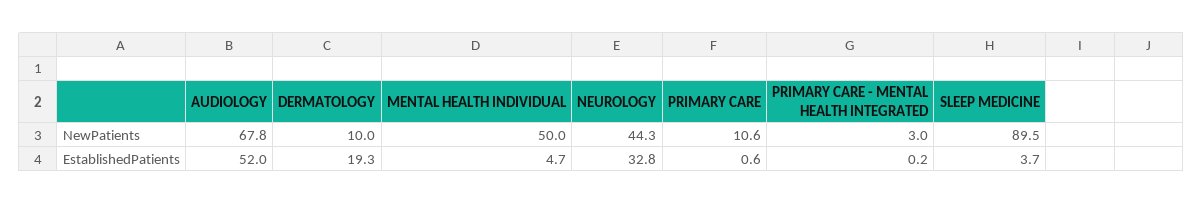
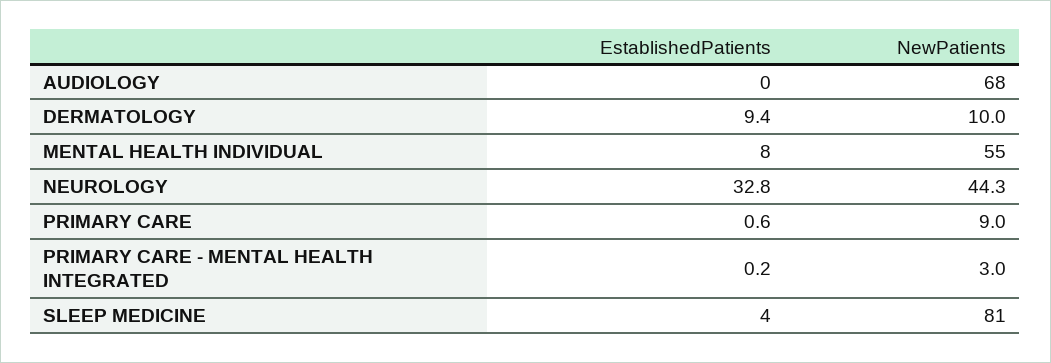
  {
    "AUDIOLOGY": {
      "NewPatients": 67.8,
-     "EstablishedPatients": 52
+     "EstablishedPatients": 0
    },
    "DERMATOLOGY": {
      "NewPatients": 10,
-     "EstablishedPatients": 19.3
+     "EstablishedPatients": 9.4
    },
    "MENTAL HEALTH INDIVIDUAL": {
-     "NewPatients": 50,
+     "NewPatients": 55,
-     "EstablishedPatients": 4.7
+     "EstablishedPatients": 8
    },
    "NEUROLOGY": {
      "NewPatients": 44.3,
      "EstablishedPatients": 32.8
    },
    "PRIMARY CARE": {
-     "NewPatients": 10.6,
+     "NewPatients": 9,
      "EstablishedPatients": 0.6
    },
    "PRIMARY CARE - MENTAL HEALTH INTEGRATED": {
      "NewPatients": 3,
      "EstablishedPatients": 0.2
    },
    "SLEEP MEDICINE": {
-     "NewPatients": 89.5,
+     "NewPatients": 81,
      "EstablishedPatients": 3.7
    }
  }

